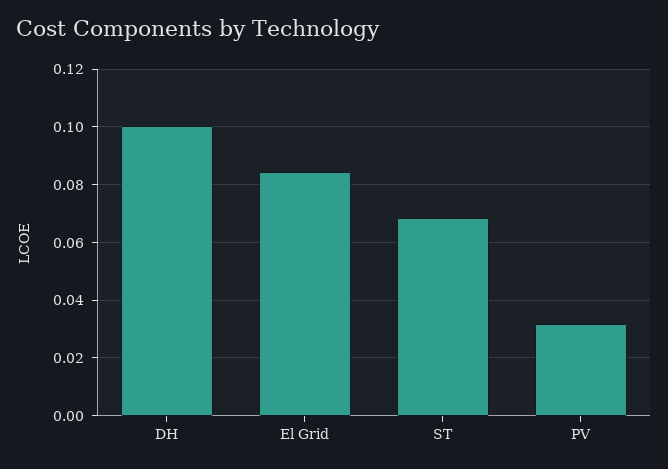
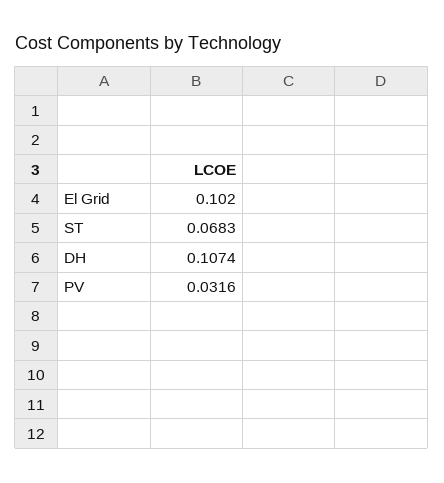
  {
-   "DH": 0.1,
+   "DH": 0.1074,
-   "El Grid": 0.085,
+   "El Grid": 0.102,
    "ST": 0.0683,
    "PV": 0.0316
  }

